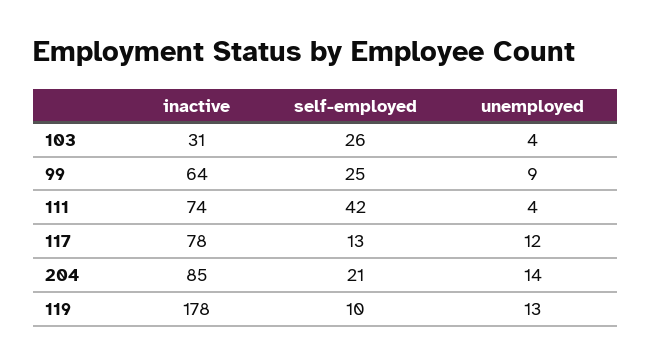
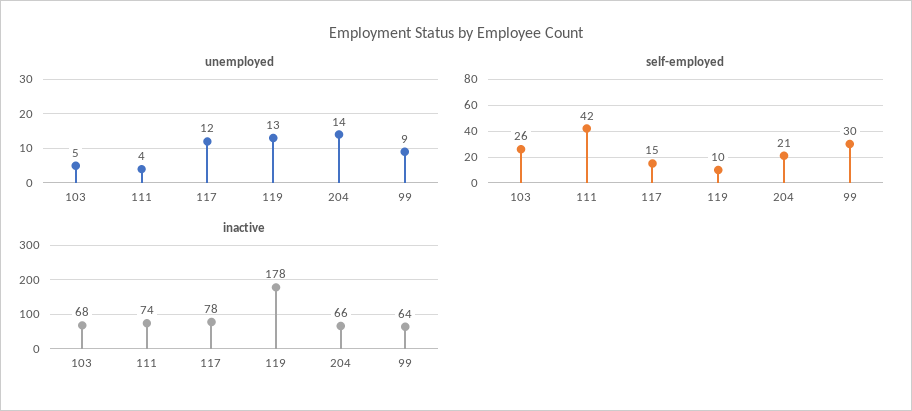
  {
    "inactive": {
-     "103": 31,
+     "103": 68,
      "99": 64,
      "111": 74,
      "117": 78,
-     "204": 85,
+     "204": 66,
      "119": 178
    },
    "self-employed": {
      "103": 26,
-     "99": 25,
+     "99": 30,
      "111": 42,
-     "117": 13,
+     "117": 15,
      "204": 21,
      "119": 10
    },
    "unemployed": {
-     "103": 4,
+     "103": 5,
      "99": 9,
      "111": 4,
      "117": 12,
      "204": 14,
      "119": 13
    }
  }

